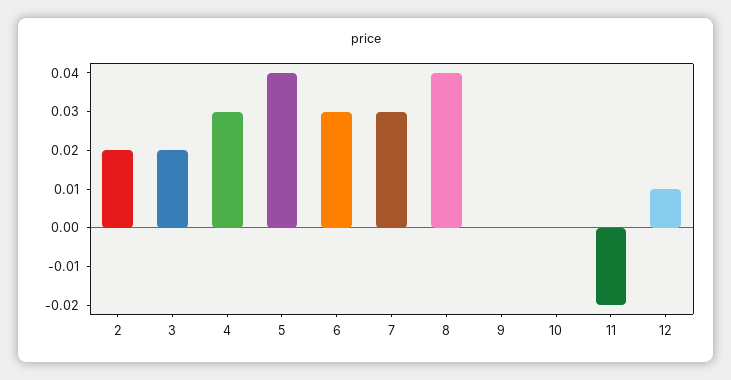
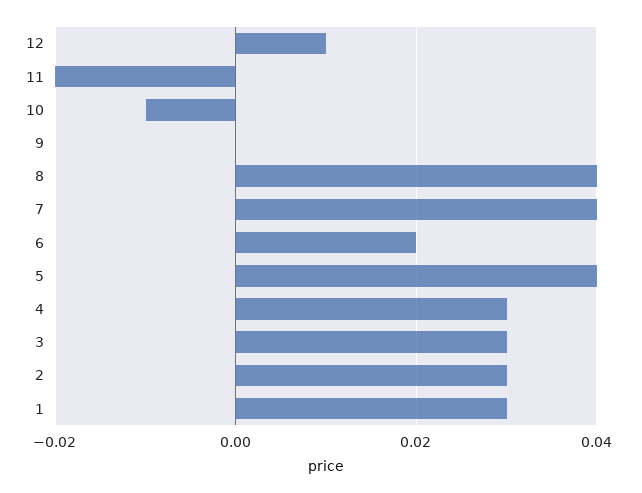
  {
-   "2": 0.02,
+   "2": 0.03,
-   "3": 0.02,
+   "3": 0.03,
    "4": 0.03,
    "5": 0.04,
-   "6": 0.03,
+   "6": 0.02,
-   "7": 0.03,
+   "7": 0.04,
    "8": 0.04,
    "9": 0,
-   "10": 0,
+   "10": -0.01,
    "11": -0.02,
-   "12": 0.01
+   "12": 0.01,
+   "1": 0.03
  }

